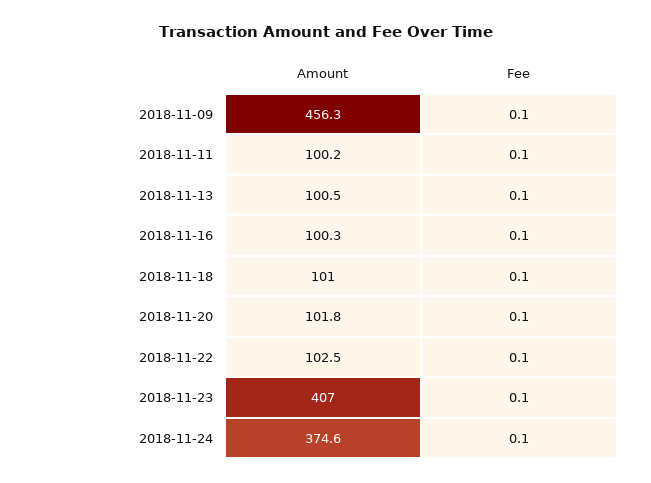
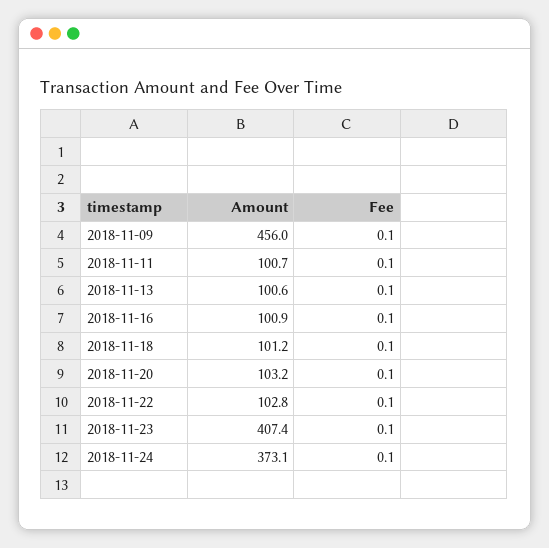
  {
    "Amount": {
-     "2018-11-09": 456.3,
+     "2018-11-09": 456,
-     "2018-11-11": 100.2,
+     "2018-11-11": 100.7,
-     "2018-11-13": 100.5,
+     "2018-11-13": 100.6,
-     "2018-11-16": 100.3,
+     "2018-11-16": 100.9,
-     "2018-11-18": 101,
+     "2018-11-18": 101.2,
-     "2018-11-20": 101.8,
+     "2018-11-20": 103.2,
-     "2018-11-22": 102.5,
+     "2018-11-22": 102.8,
-     "2018-11-23": 407,
+     "2018-11-23": 407.4,
-     "2018-11-24": 374.6
+     "2018-11-24": 373.1
    },
    "Fee": {
      "2018-11-09": 0.1,
      "2018-11-11": 0.1,
      "2018-11-13": 0.1,
      "2018-11-16": 0.1,
      "2018-11-18": 0.1,
      "2018-11-20": 0.1,
      "2018-11-22": 0.1,
      "2018-11-23": 0.1,
      "2018-11-24": 0.1
    }
  }

